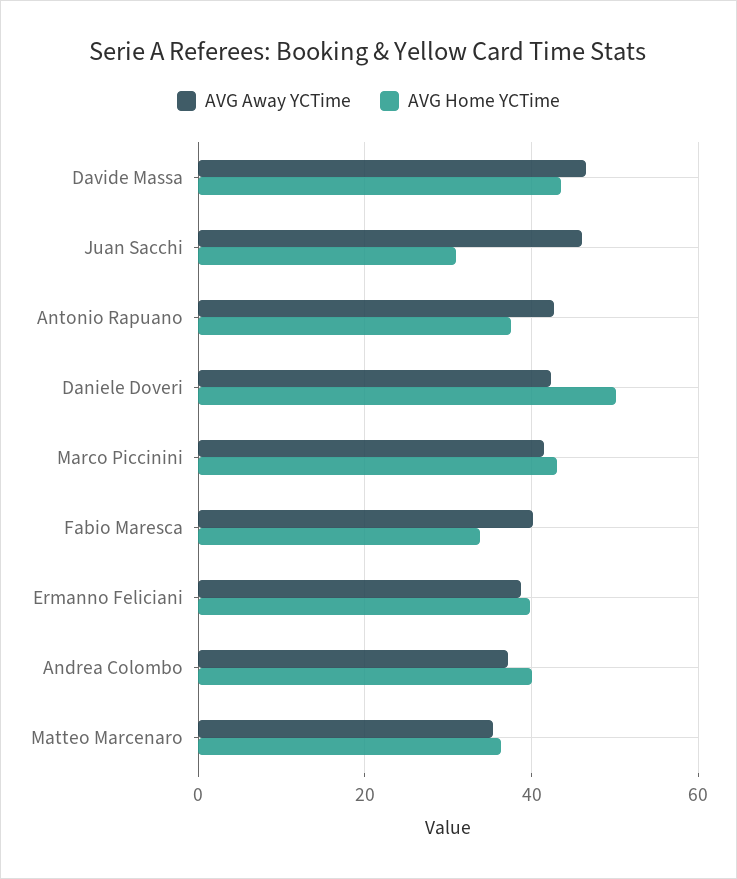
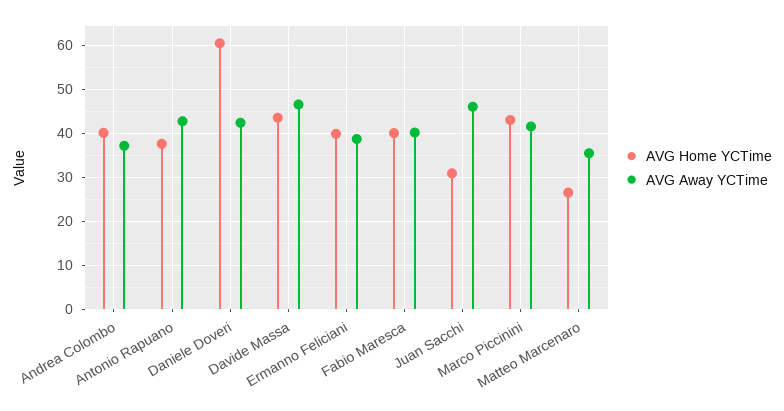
  {
    "AVG Away YCTime": {
      "Davide Massa": 46,
      "Juan Sacchi": 46,
      "Antonio Rapuano": 42,
      "Daniele Doveri": 42,
      "Marco Piccinini": 42,
      "Fabio Maresca": 40,
      "Ermanno Feliciani": 38,
      "Andrea Colombo": 38,
      "Matteo Marcenaro": 36
    },
    "AVG Home YCTime": {
      "Davide Massa": 44,
      "Juan Sacchi": 30,
      "Antonio Rapuano": 38,
-     "Daniele Doveri": 50,
+     "Daniele Doveri": 60,
      "Marco Piccinini": 44,
-     "Fabio Maresca": 34,
+     "Fabio Maresca": 40,
      "Ermanno Feliciani": 40,
      "Andrea Colombo": 40,
-     "Matteo Marcenaro": 36
+     "Matteo Marcenaro": 26
    }
  }

